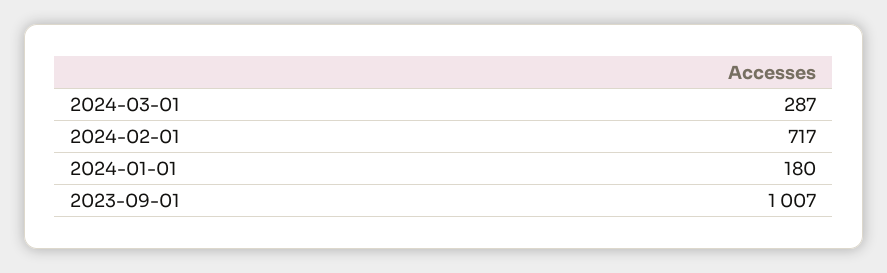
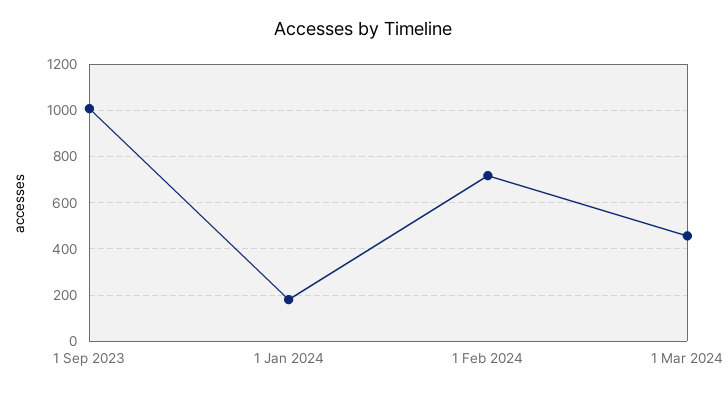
  {
-   "2024-03-01": 287,
+   "2024-03-01": 450,
    "2024-02-01": 717,
    "2024-01-01": 180,
    "2023-09-01": 1007
  }

